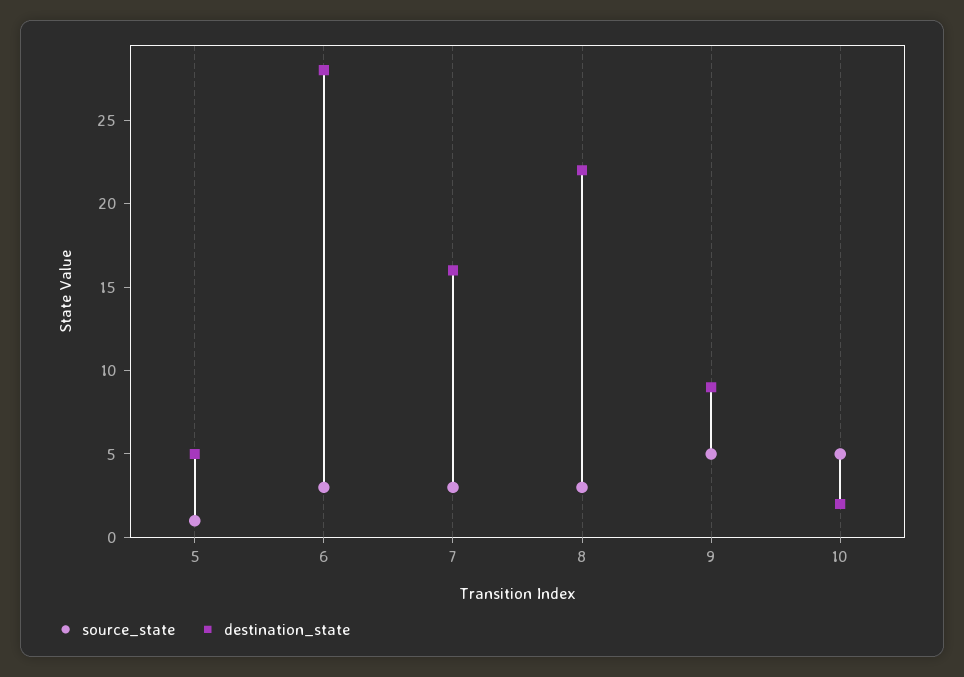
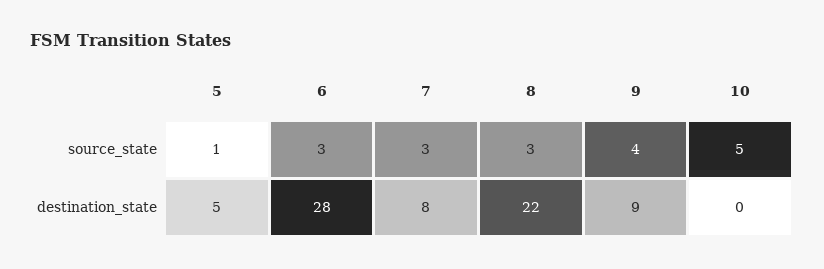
  {
    "source_state": {
      "5": 1,
      "6": 3,
      "7": 3,
      "8": 3,
-     "9": 5,
+     "9": 4,
      "10": 5
    },
    "destination_state": {
      "5": 5,
      "6": 28,
-     "7": 16,
+     "7": 8,
      "8": 22,
      "9": 9,
-     "10": 2
+     "10": 0
    }
  }

